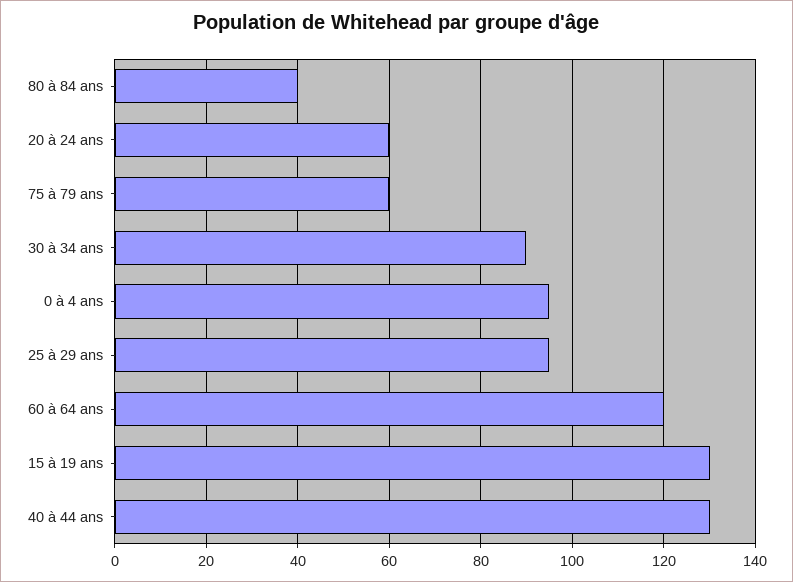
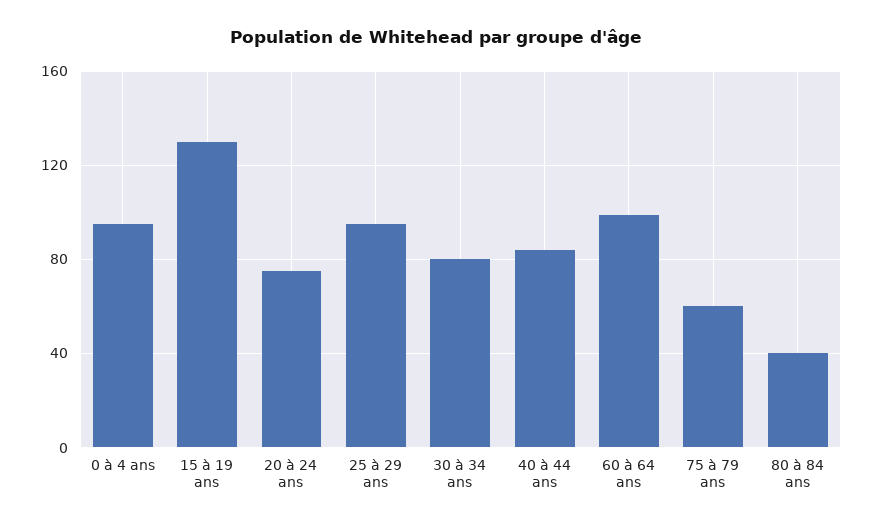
  {
    "80 à 84 ans": 40,
-   "20 à 24 ans": 60,
+   "20 à 24 ans": 75,
    "75 à 79 ans": 60,
-   "30 à 34 ans": 90,
+   "30 à 34 ans": 80,
    "0 à 4 ans": 95,
    "25 à 29 ans": 95,
-   "60 à 64 ans": 120,
+   "60 à 64 ans": 100,
    "15 à 19 ans": 130,
-   "40 à 44 ans": 130
+   "40 à 44 ans": 85
  }

